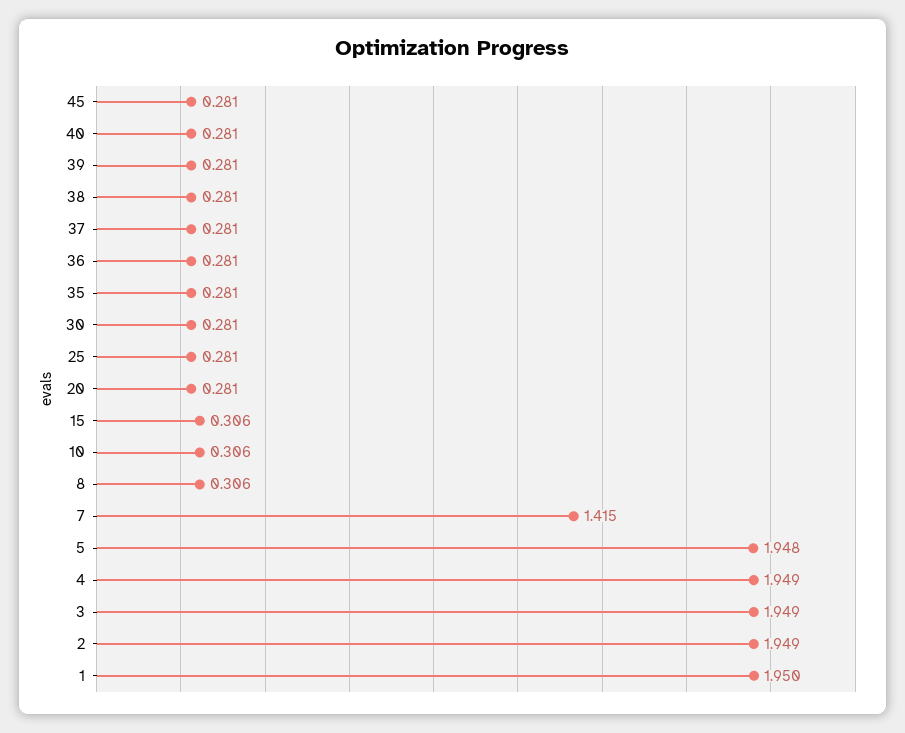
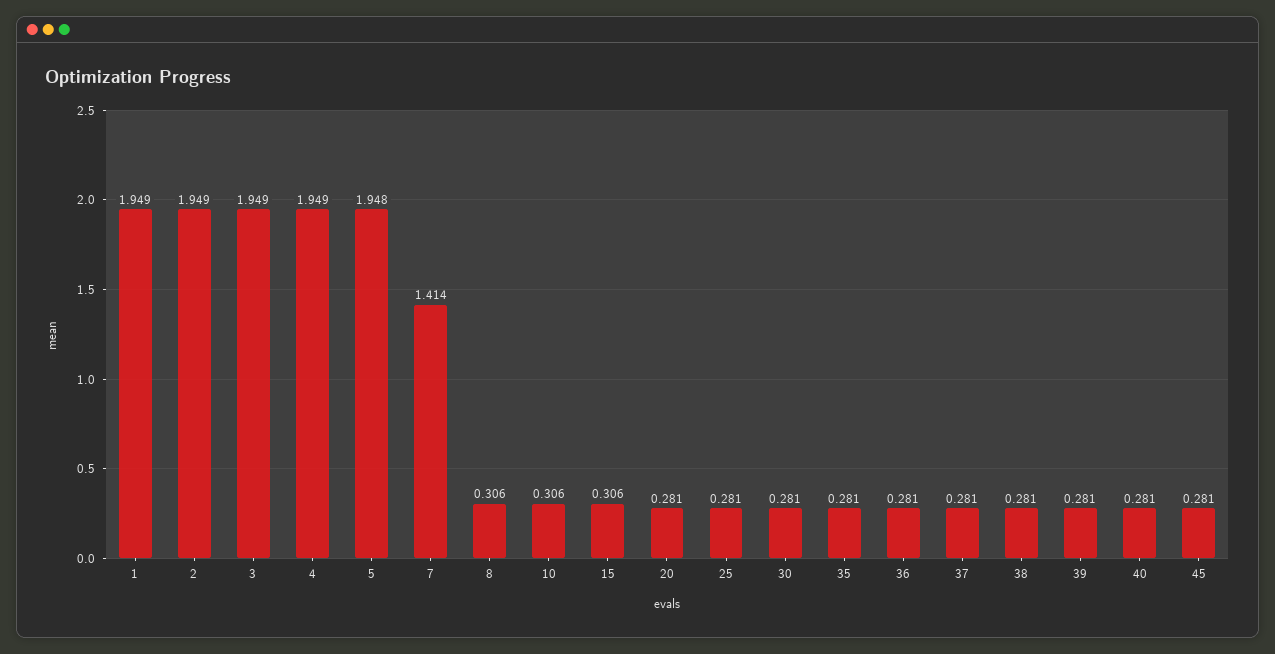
  {
    "45": 0.281,
    "40": 0.281,
    "39": 0.281,
    "38": 0.281,
    "37": 0.281,
    "36": 0.281,
    "35": 0.281,
    "30": 0.281,
    "25": 0.281,
    "20": 0.281,
    "15": 0.306,
    "10": 0.306,
    "8": 0.306,
-   "7": 1.415,
+   "7": 1.414,
    "5": 1.948,
    "4": 1.949,
    "3": 1.949,
    "2": 1.949,
-   "1": 1.95
+   "1": 1.949
  }

